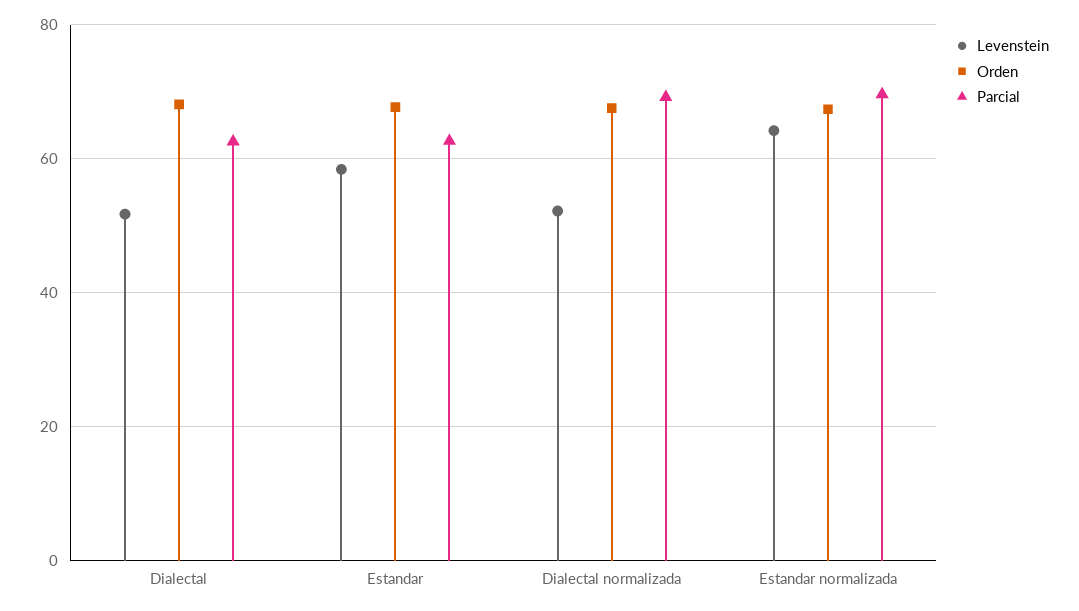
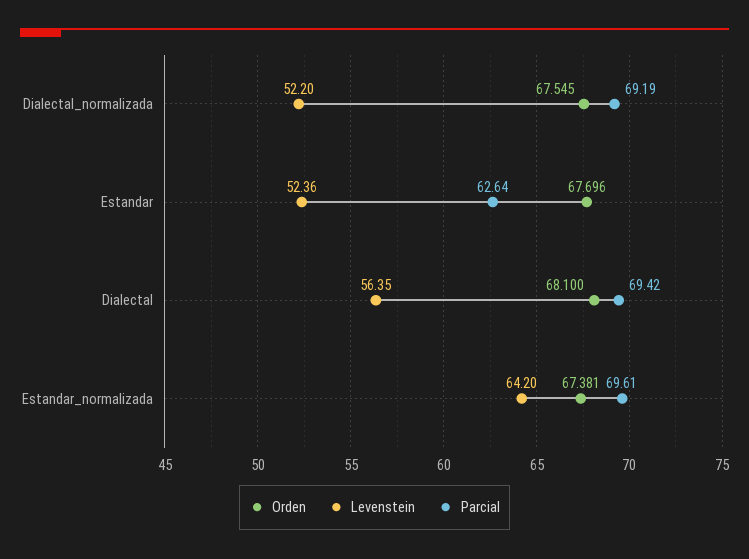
  {
    "Levenstein": {
-     "Dialectal": 52,
+     "Dialectal": 56.35,
-     "Estandar": 58,
+     "Estandar": 52.36,
      "Dialectal normalizada": 52.2,
      "Estandar normalizada": 64.2
    },
    "Orden": {
      "Dialectal": 68.1,
      "Estandar": 67.696,
      "Dialectal normalizada": 67.545,
      "Estandar normalizada": 67.381
    },
    "Parcial": {
-     "Dialectal": 62,
+     "Dialectal": 69.42,
      "Estandar": 62.64,
      "Dialectal normalizada": 69.19,
      "Estandar normalizada": 69.61
    }
  }

